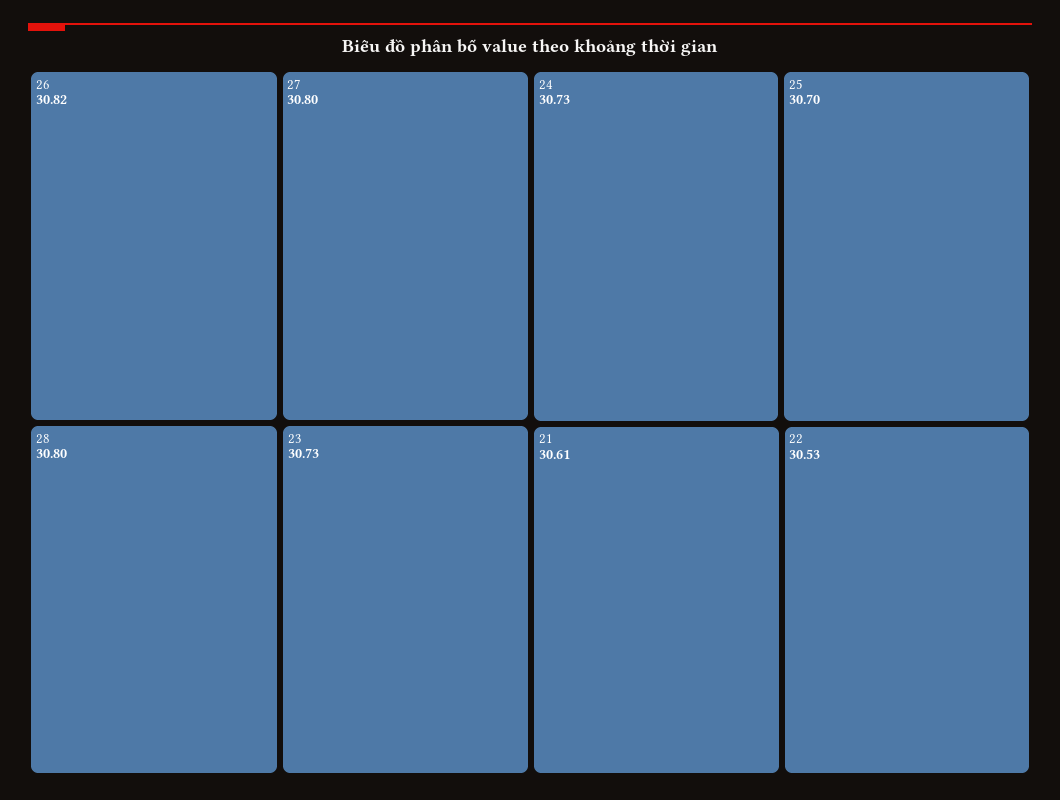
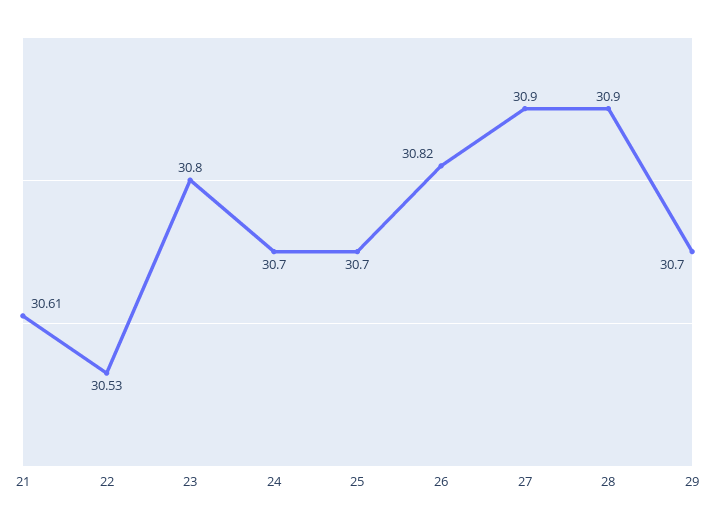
  {
    "26": 30.82,
-   "27": 30.8,
+   "27": 30.9,
-   "28": 30.8,
+   "28": 30.9,
-   "23": 30.73,
+   "23": 30.8,
-   "24": 30.73,
+   "24": 30.7,
    "25": 30.7,
    "21": 30.61,
-   "22": 30.53
+   "22": 30.53,
+   "29": 30.7
  }

